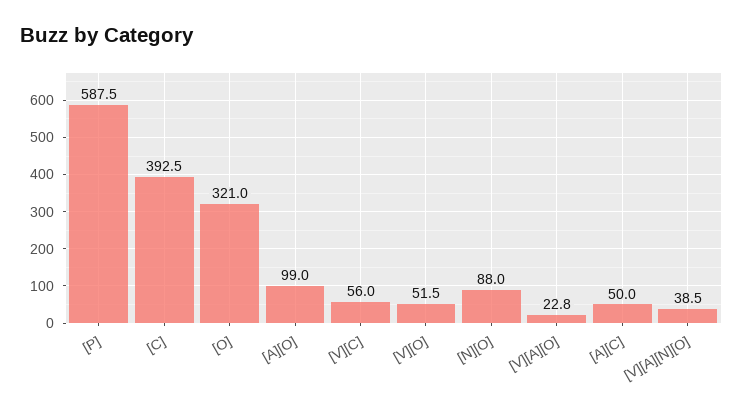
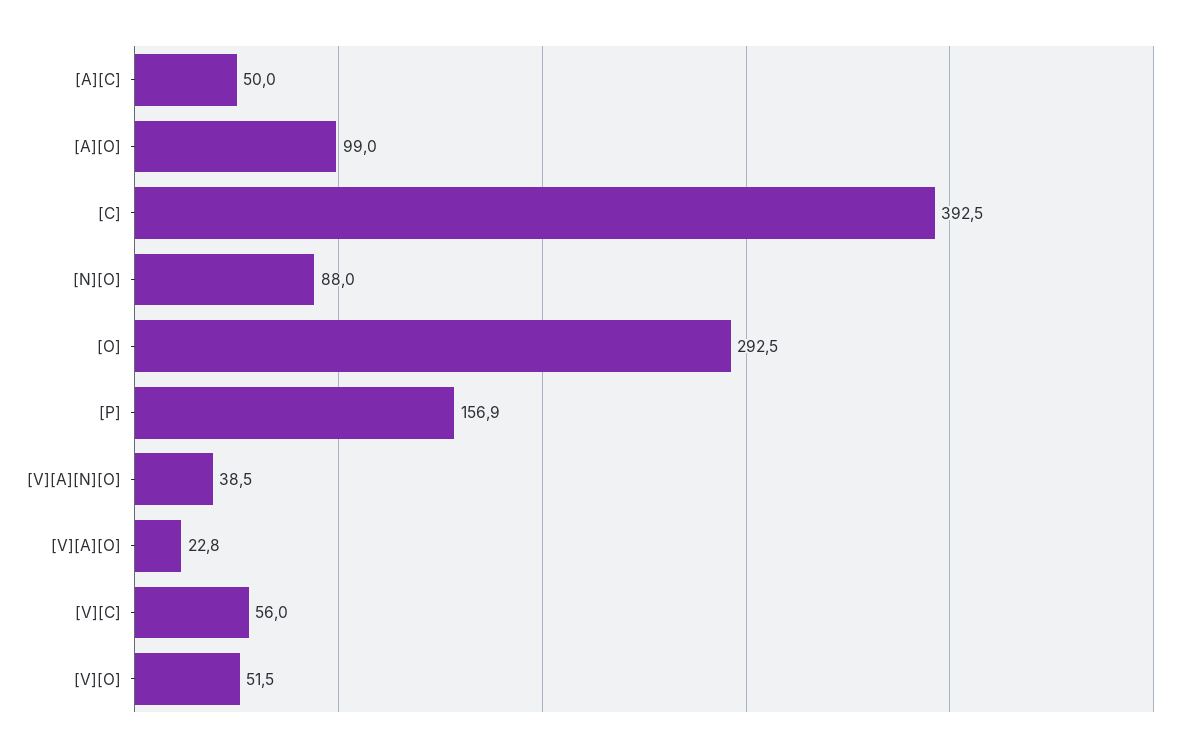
  {
-   "[P]": 587.5,
+   "[P]": 156.9,
    "[C]": 392.5,
-   "[O]": 321,
+   "[O]": 292.5,
    "[A][O]": 99,
    "[V][C]": 56,
    "[V][O]": 51.5,
    "[N][O]": 88,
    "[V][A][O]": 22.8,
    "[A][C]": 50,
    "[V][A][N][O]": 38.5
  }

